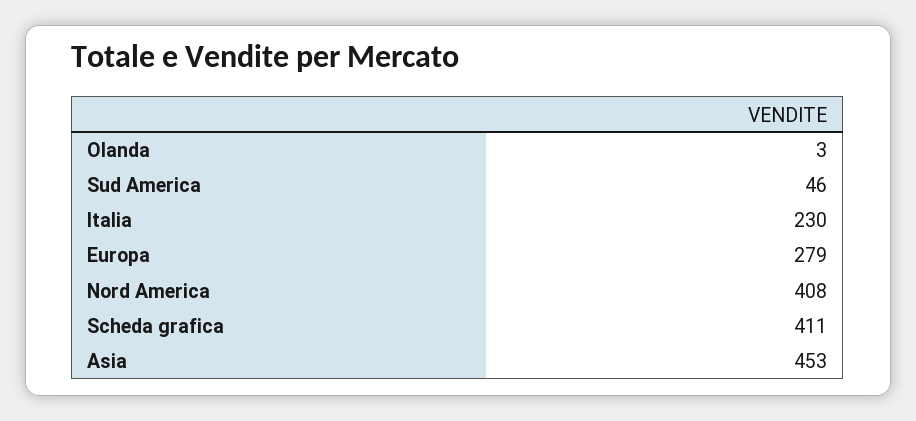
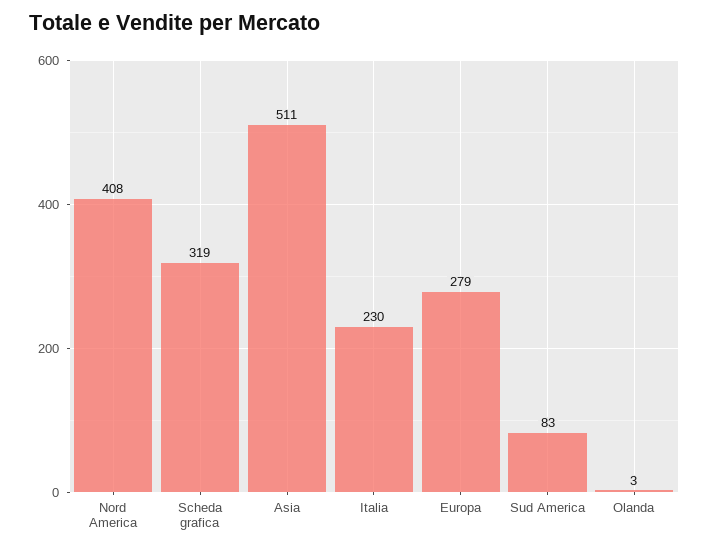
  {
    "Olanda": 3,
-   "Sud America": 46,
+   "Sud America": 83,
    "Italia": 230,
    "Europa": 279,
    "Nord America": 408,
-   "Scheda grafica": 411,
+   "Scheda grafica": 319,
-   "Asia": 453
+   "Asia": 511
  }

